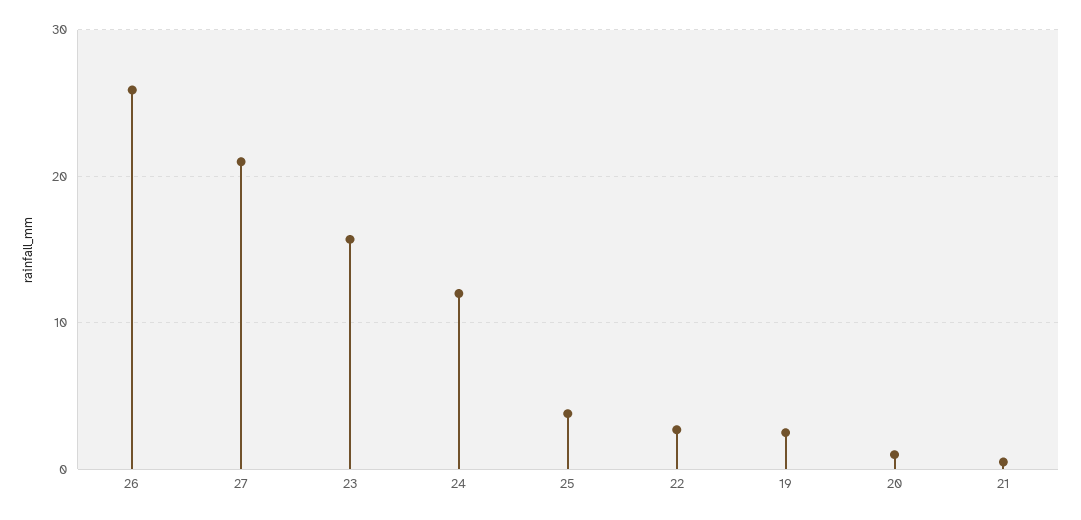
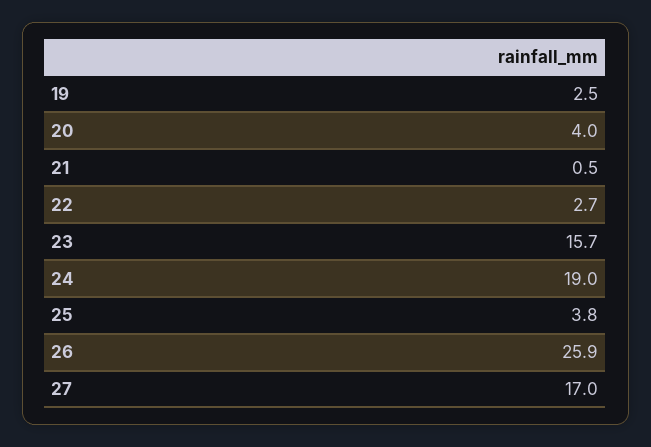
  {
    "26": 25.9,
-   "27": 21,
+   "27": 17,
    "23": 15.7,
-   "24": 12,
+   "24": 19,
    "25": 3.8,
    "22": 2.7,
    "19": 2.5,
-   "20": 1,
+   "20": 4,
    "21": 0.5
  }

